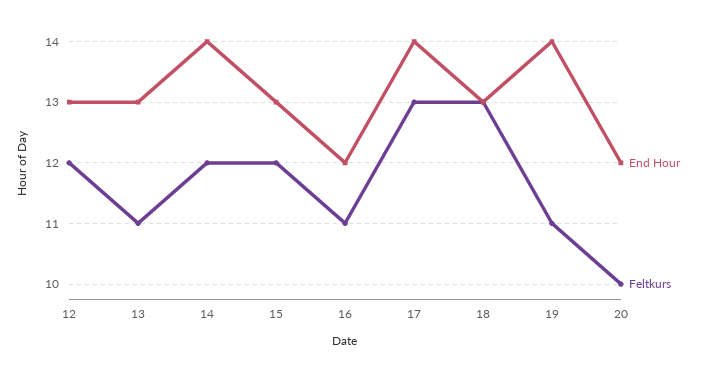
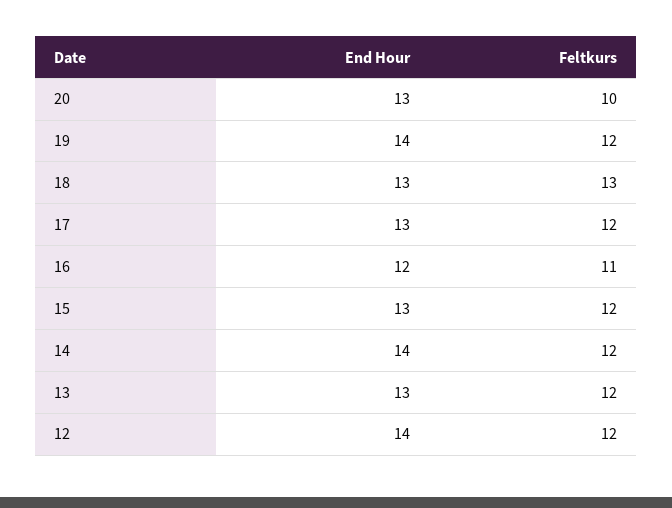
  {
    "End Hour": {
-     "12": 13,
+     "12": 14,
      "13": 13,
      "14": 14,
      "15": 13,
      "16": 12,
-     "17": 14,
+     "17": 13,
      "18": 13,
      "19": 14,
-     "20": 12
+     "20": 13
    },
    "Feltkurs": {
      "12": 12,
-     "13": 11,
+     "13": 12,
      "14": 12,
      "15": 12,
      "16": 11,
-     "17": 13,
+     "17": 12,
      "18": 13,
-     "19": 11,
+     "19": 12,
      "20": 10
    }
  }

